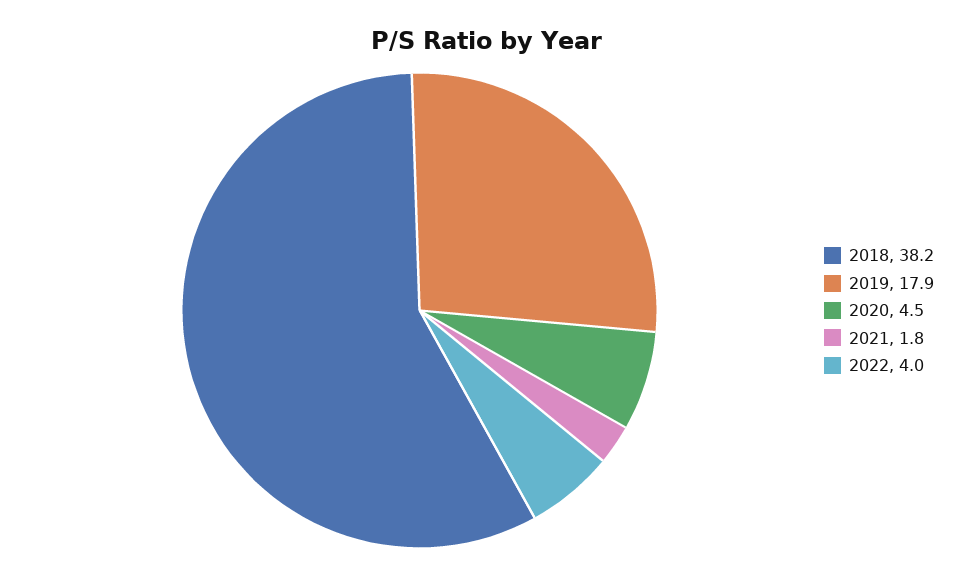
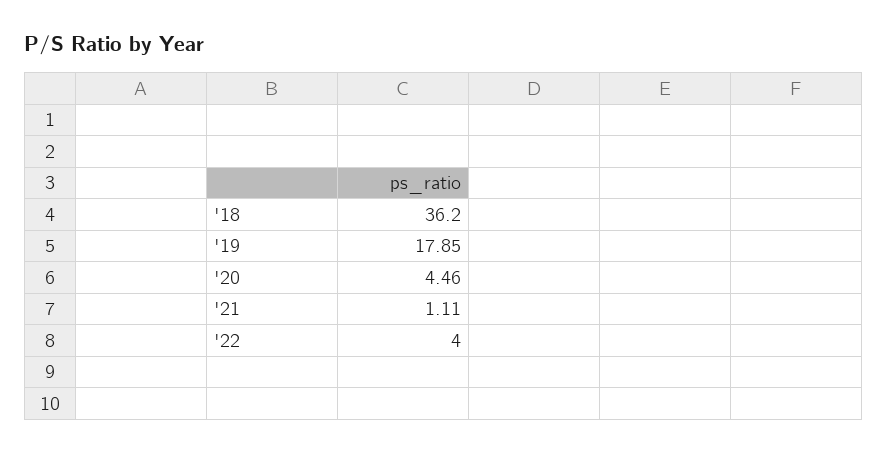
  {
-   "2018": 38.2,
+   "2018": 36.2,
    "2019": 17.85,
    "2020": 4.46,
-   "2021": 1.8,
+   "2021": 1.11,
    "2022": 4
  }

